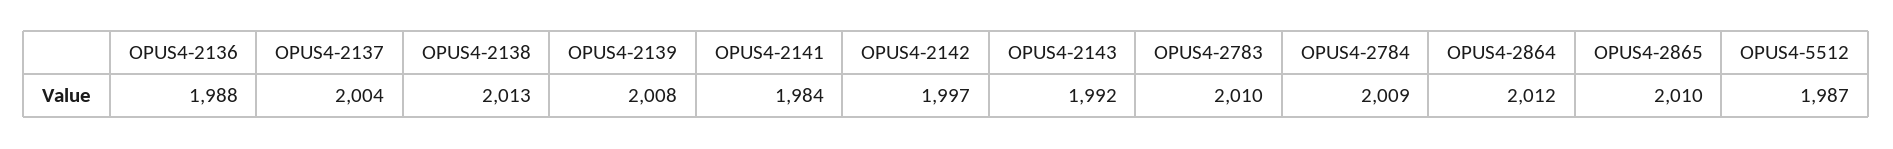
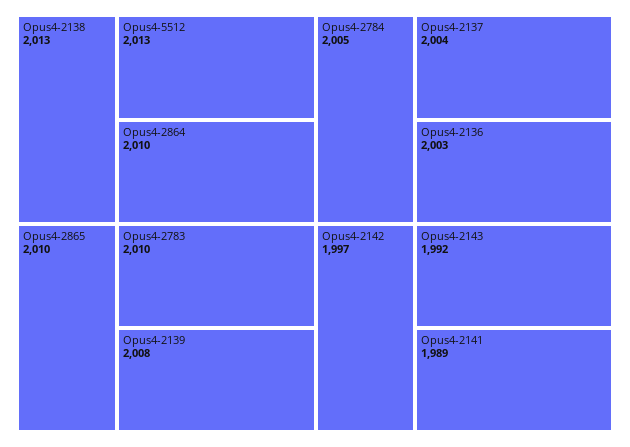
  {
-   "OPUS4-2136": 1988,
+   "OPUS4-2136": 2003,
    "OPUS4-2137": 2004,
    "OPUS4-2138": 2013,
    "OPUS4-2139": 2008,
-   "OPUS4-2141": 1984,
+   "OPUS4-2141": 1989,
    "OPUS4-2142": 1997,
    "OPUS4-2143": 1992,
    "OPUS4-2783": 2010,
-   "OPUS4-2784": 2009,
+   "OPUS4-2784": 2005,
-   "OPUS4-2864": 2012,
+   "OPUS4-2864": 2010,
    "OPUS4-2865": 2010,
-   "OPUS4-5512": 1987
+   "OPUS4-5512": 2013
  }

